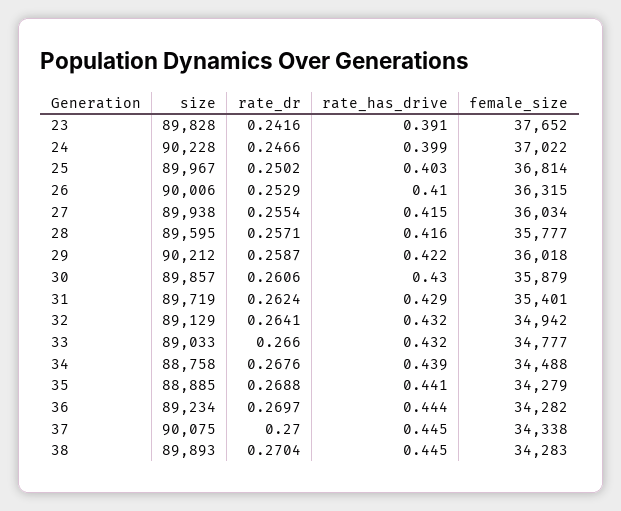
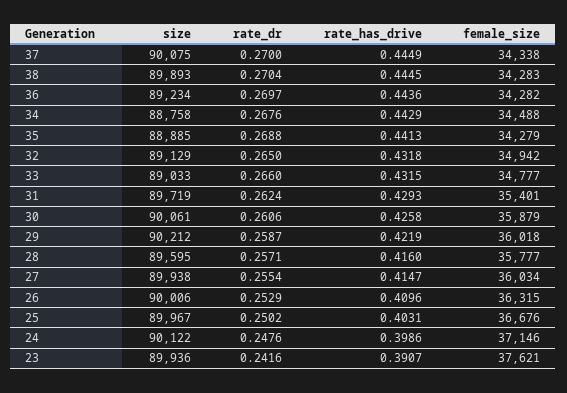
  {
    "size": {
-     "23": 89828,
+     "23": 89936,
-     "24": 90228,
+     "24": 90122,
      "25": 89967,
      "26": 90006,
      "27": 89938,
      "28": 89595,
      "29": 90212,
-     "30": 89857,
+     "30": 90061,
      "31": 89719,
      "32": 89129,
      "33": 89033,
      "34": 88758,
      "35": 88885,
      "36": 89234,
      "37": 90075,
      "38": 89893
    },
    "rate_dr": {
      "23": 0.2416,
-     "24": 0.2466,
+     "24": 0.2476,
      "25": 0.2502,
      "26": 0.2529,
      "27": 0.2554,
      "28": 0.2571,
      "29": 0.2587,
      "30": 0.2606,
      "31": 0.2624,
-     "32": 0.2641,
+     "32": 0.265,
      "33": 0.266,
      "34": 0.2676,
      "35": 0.2688,
      "36": 0.2697,
      "37": 0.27,
      "38": 0.2704
    },
    "rate_has_drive": {
      "23": 0.3907,
      "24": 0.3986,
      "25": 0.4031,
      "26": 0.4096,
      "27": 0.4147,
      "28": 0.416,
      "29": 0.4219,
-     "30": 0.43,
+     "30": 0.4258,
      "31": 0.4293,
      "32": 0.4318,
      "33": 0.4315,
-     "34": 0.439,
+     "34": 0.4429,
      "35": 0.4413,
      "36": 0.4436,
      "37": 0.4449,
      "38": 0.4445
    },
    "female_size": {
-     "23": 37652,
+     "23": 37621,
-     "24": 37022,
+     "24": 37146,
-     "25": 36814,
+     "25": 36676,
      "26": 36315,
      "27": 36034,
      "28": 35777,
      "29": 36018,
      "30": 35879,
      "31": 35401,
      "32": 34942,
      "33": 34777,
      "34": 34488,
      "35": 34279,
      "36": 34282,
      "37": 34338,
      "38": 34283
    }
  }

